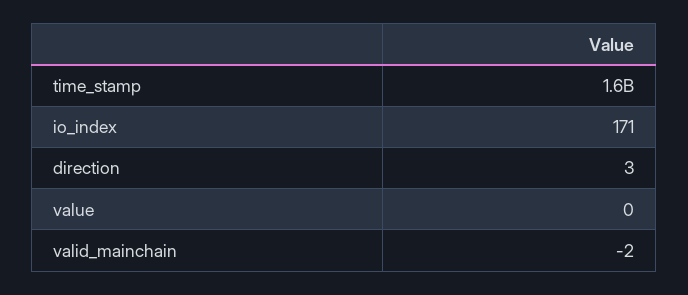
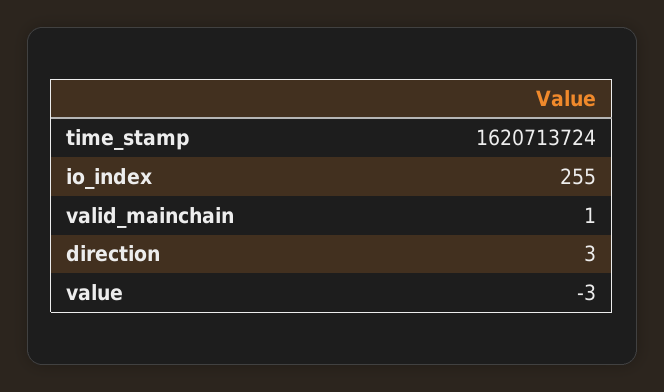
  {
    "time_stamp": 1620713724,
-   "io_index": 171,
+   "io_index": 255,
    "direction": 3,
-   "value": 0,
+   "value": -3,
-   "valid_mainchain": -2
+   "valid_mainchain": 1
  }

